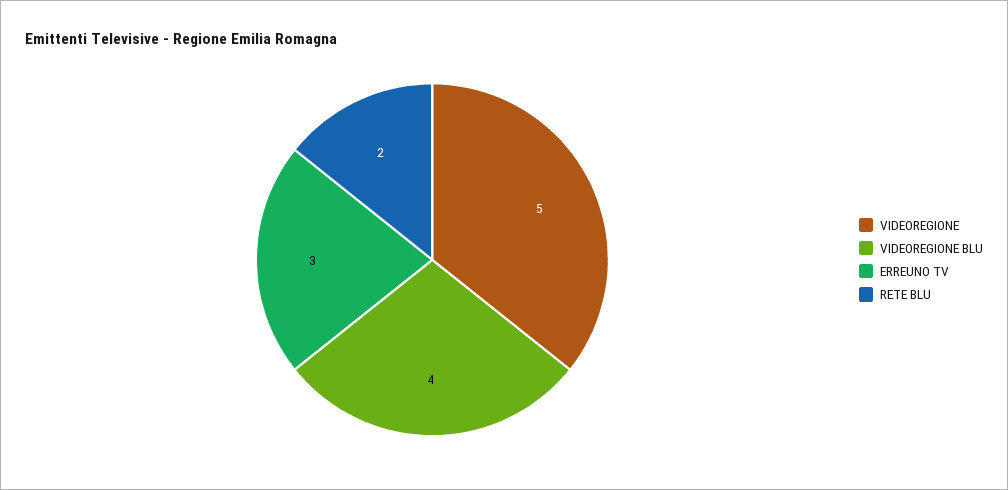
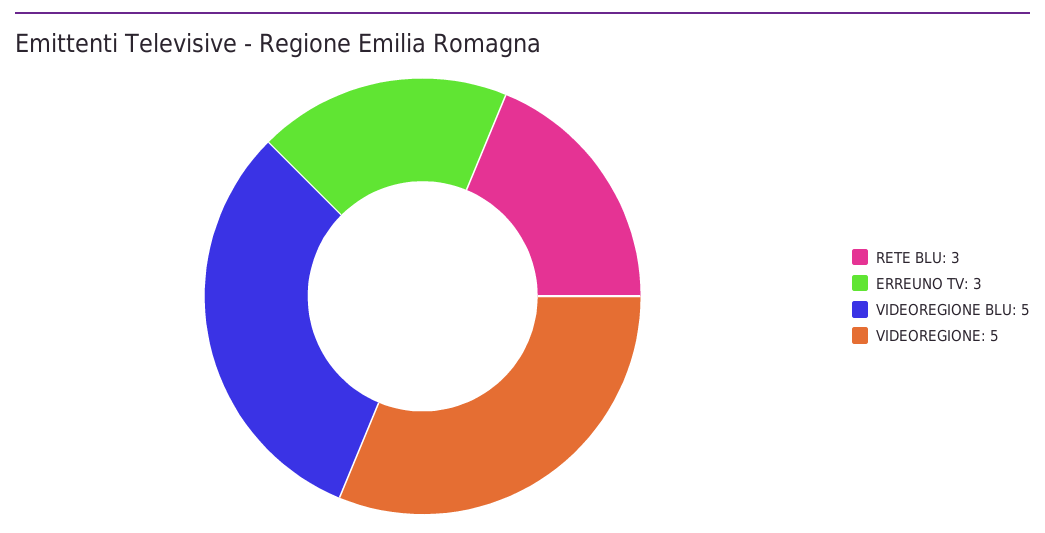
  {
    "VIDEOREGIONE": 5,
-   "VIDEOREGIONE BLU": 4,
+   "VIDEOREGIONE BLU": 5,
    "ERREUNO TV": 3,
-   "RETE BLU": 2
+   "RETE BLU": 3
  }

